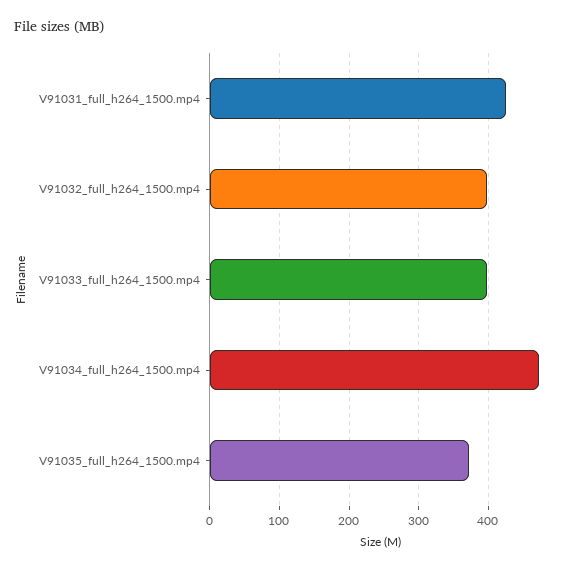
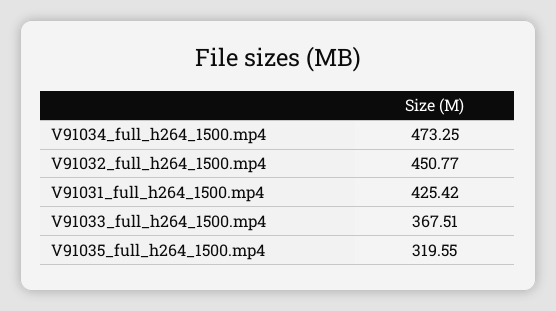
  {
    "V91031_full_h264_1500.mp4": 425.42,
-   "V91032_full_h264_1500.mp4": 400,
+   "V91032_full_h264_1500.mp4": 450.77,
-   "V91033_full_h264_1500.mp4": 400,
+   "V91033_full_h264_1500.mp4": 367.51,
    "V91034_full_h264_1500.mp4": 473.25,
-   "V91035_full_h264_1500.mp4": 370
+   "V91035_full_h264_1500.mp4": 319.55
  }

